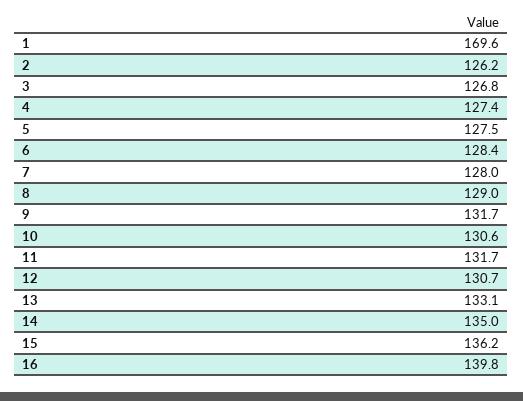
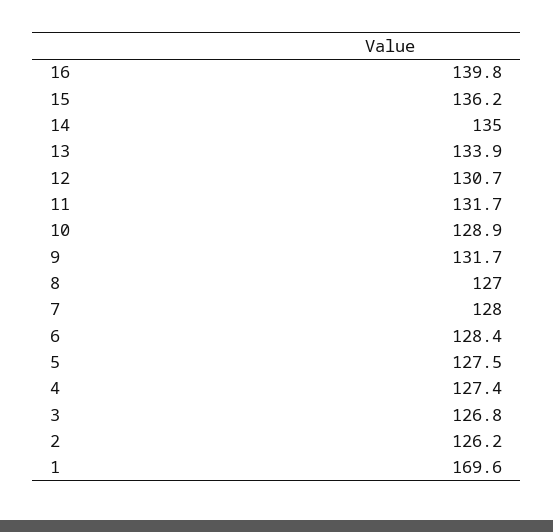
  {
    "1": 169.6,
    "2": 126.2,
    "3": 126.8,
    "4": 127.4,
    "5": 127.5,
    "6": 128.4,
    "7": 128,
-   "8": 129,
+   "8": 127,
    "9": 131.7,
-   "10": 130.6,
+   "10": 128.9,
    "11": 131.7,
    "12": 130.7,
-   "13": 133.1,
+   "13": 133.9,
    "14": 135,
    "15": 136.2,
    "16": 139.8
  }

